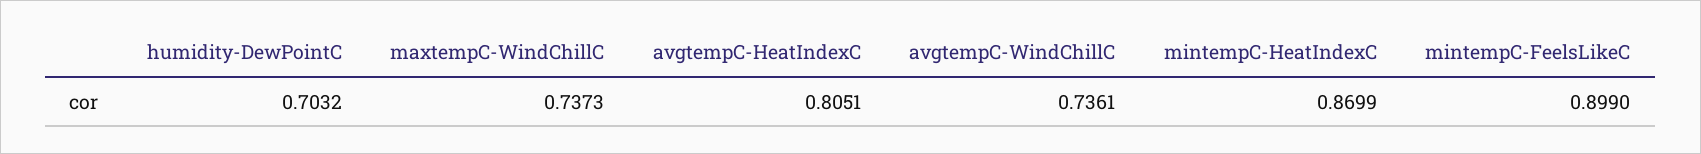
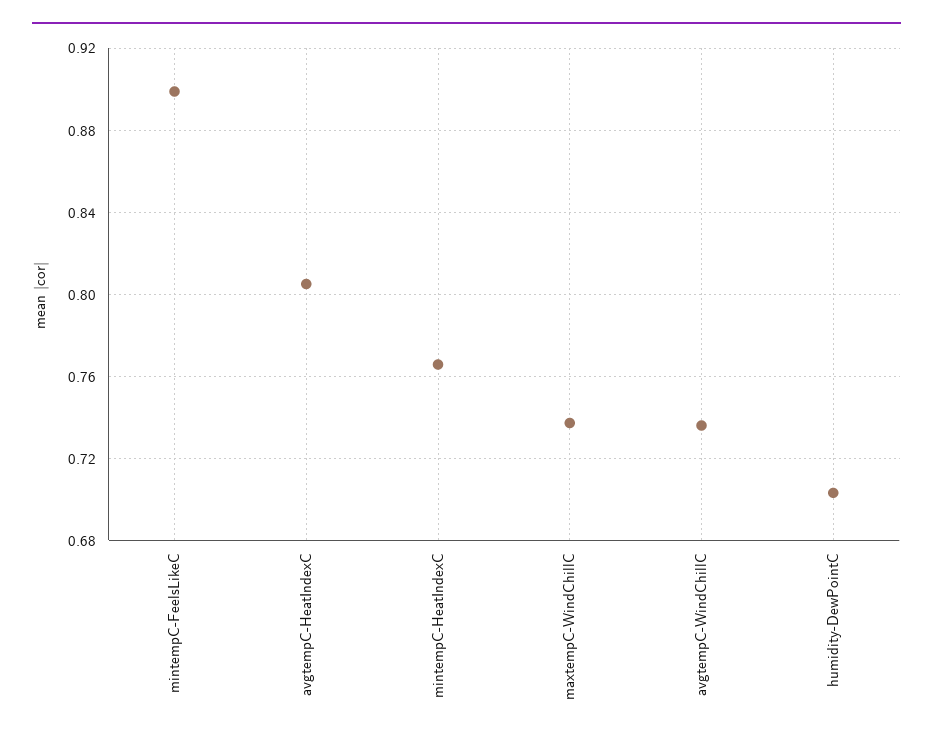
  {
    "humidity-DewPointC": 0.7032,
    "maxtempC-WindChillC": 0.7373,
    "avgtempC-HeatIndexC": 0.8051,
    "avgtempC-WindChillC": 0.7361,
-   "mintempC-HeatIndexC": 0.8699,
+   "mintempC-HeatIndexC": 0.765,
    "mintempC-FeelsLikeC": 0.899
  }

